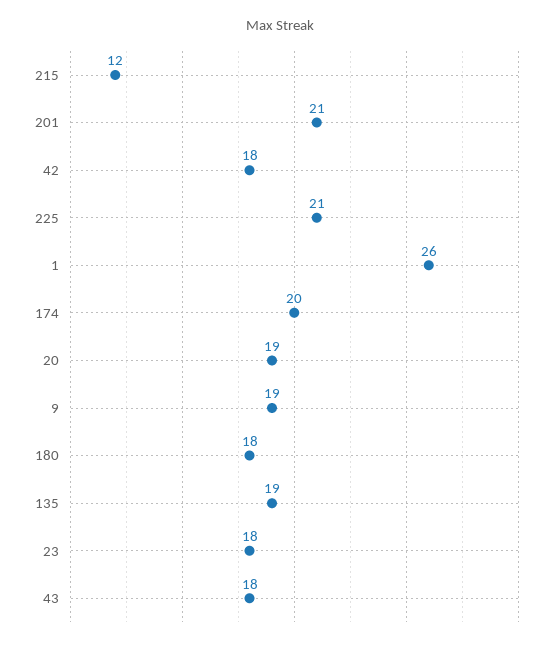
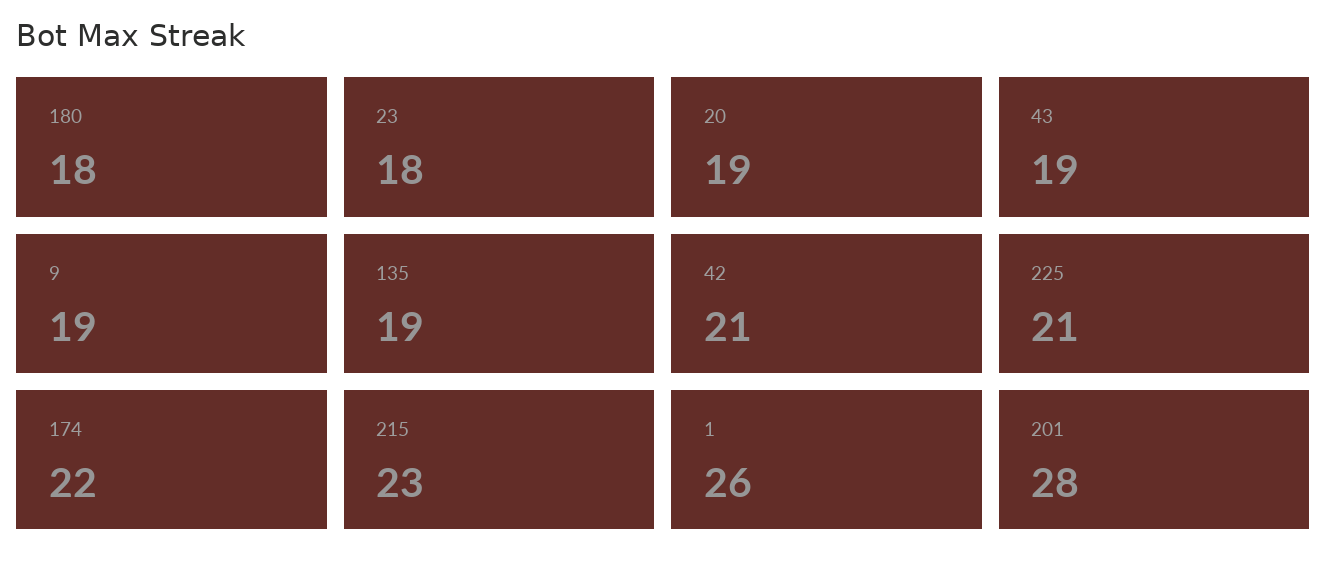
  {
-   "215": 12,
+   "215": 23,
-   "201": 21,
+   "201": 28,
-   "42": 18,
+   "42": 21,
    "225": 21,
    "1": 26,
-   "174": 20,
+   "174": 22,
    "20": 19,
    "9": 19,
    "180": 18,
    "135": 19,
    "23": 18,
-   "43": 18
+   "43": 19
  }

